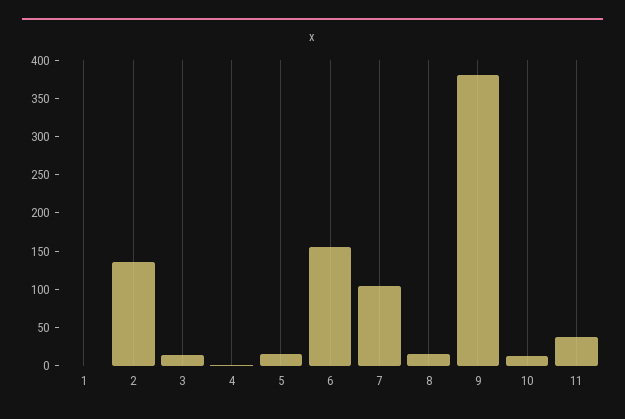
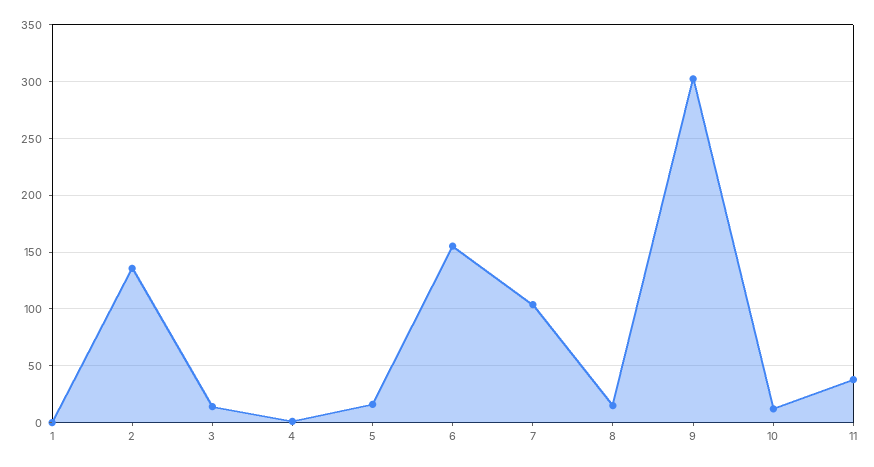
  {
    "1": 0,
    "2": 140,
    "3": 10,
    "4": 0,
    "5": 20,
    "6": 160,
    "7": 100,
    "8": 10,
-   "9": 375,
+   "9": 300,
    "10": 10,
    "11": 40
  }

